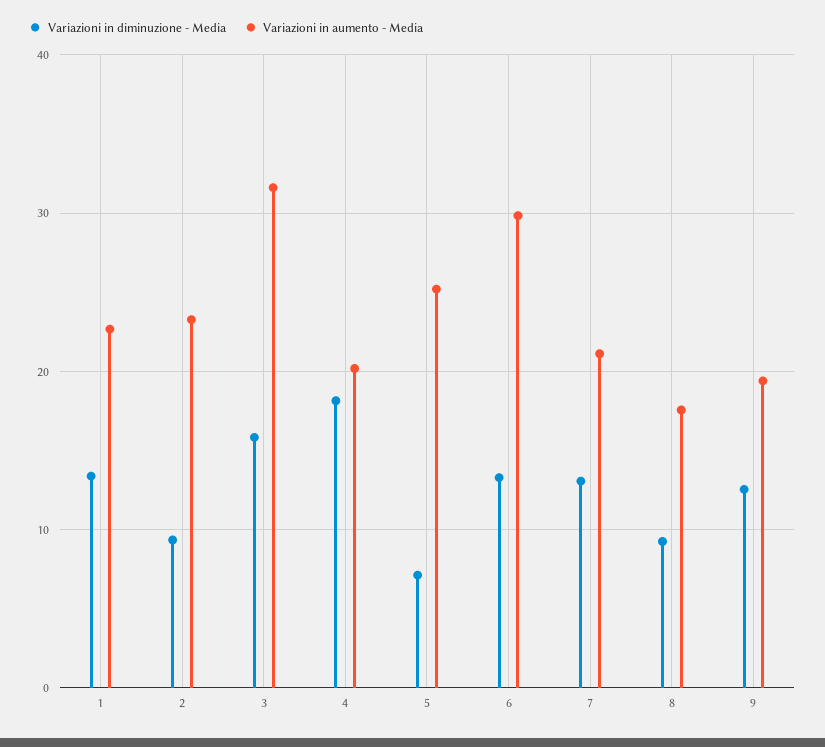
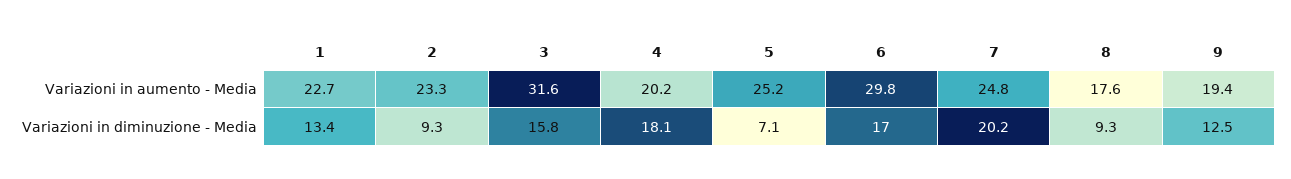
  {
    "Variazioni in diminuzione - Media": {
      "1": 13.4,
      "2": 9.3,
      "3": 15.8,
      "4": 18.1,
      "5": 7.1,
-     "6": 13,
+     "6": 17,
-     "7": 13,
+     "7": 20.2,
      "8": 9.3,
      "9": 12.5
    },
    "Variazioni in aumento - Media": {
      "1": 22.7,
      "2": 23.3,
      "3": 31.6,
      "4": 20.2,
      "5": 25.2,
      "6": 29.8,
-     "7": 21,
+     "7": 24.8,
      "8": 17.6,
      "9": 19.4
    }
  }

